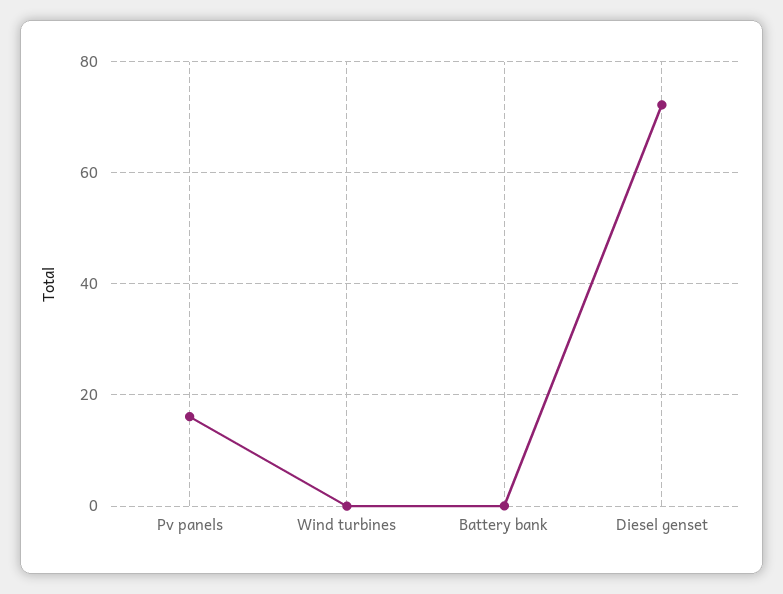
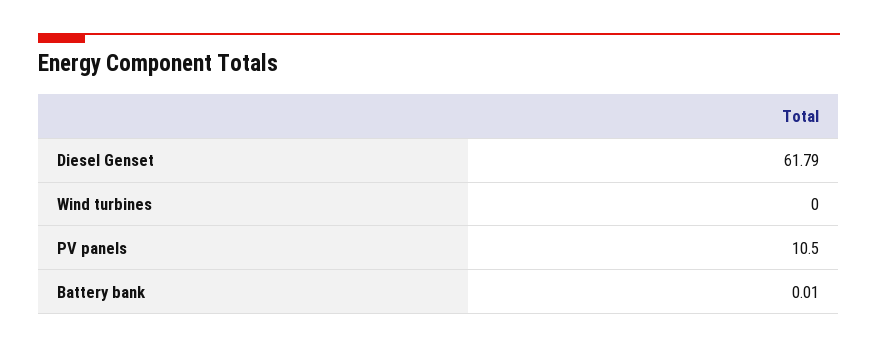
  {
-   "Pv panels": 16,
+   "Pv panels": 10.5,
    "Wind turbines": 0,
    "Battery bank": 0.01,
-   "Diesel genset": 72
+   "Diesel genset": 61.79
  }

